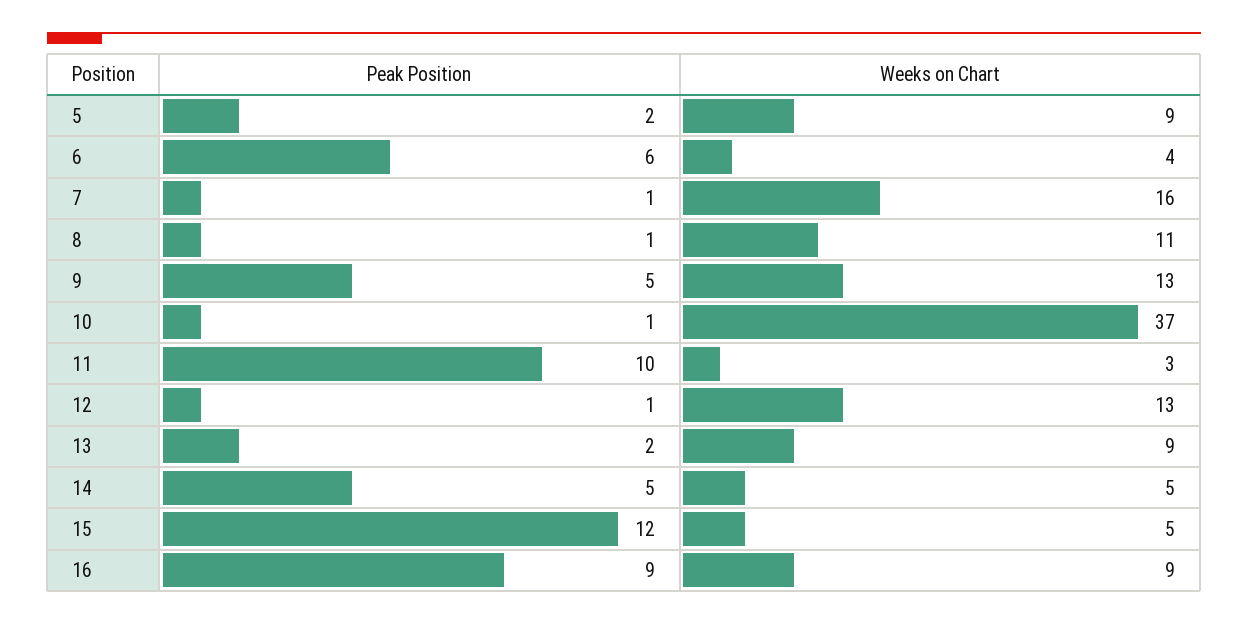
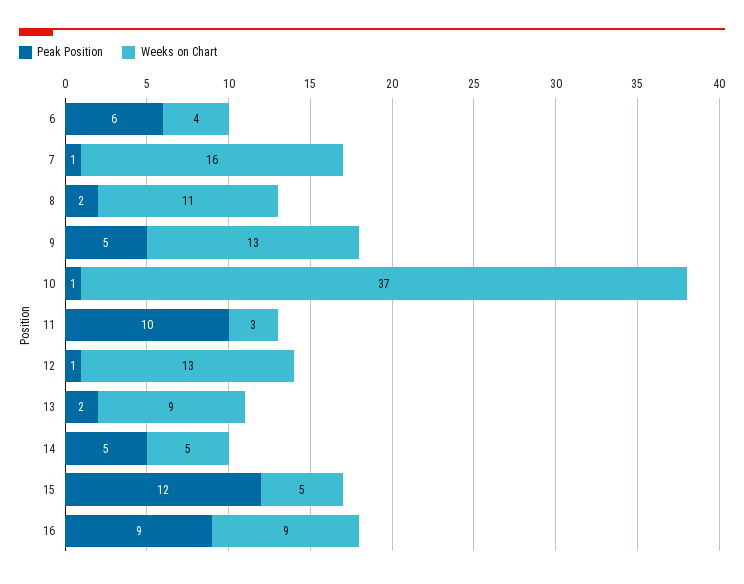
  {
    "Peak Position": {
-     "5": 2,
      "6": 6,
      "7": 1,
-     "8": 1,
+     "8": 2,
      "9": 5,
      "10": 1,
      "11": 10,
      "12": 1,
      "13": 2,
      "14": 5,
      "15": 12,
      "16": 9
    },
    "Weeks on Chart": {
-     "5": 9,
      "6": 4,
      "7": 16,
      "8": 11,
      "9": 13,
      "10": 37,
      "11": 3,
      "12": 13,
      "13": 9,
      "14": 5,
      "15": 5,
      "16": 9
    }
  }

